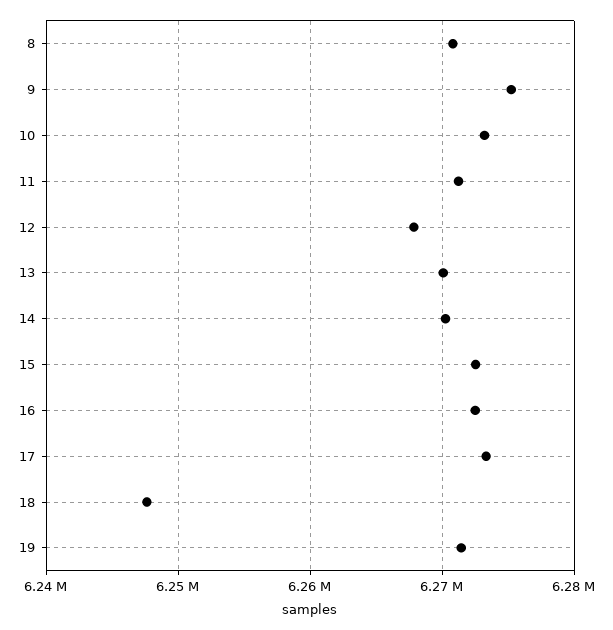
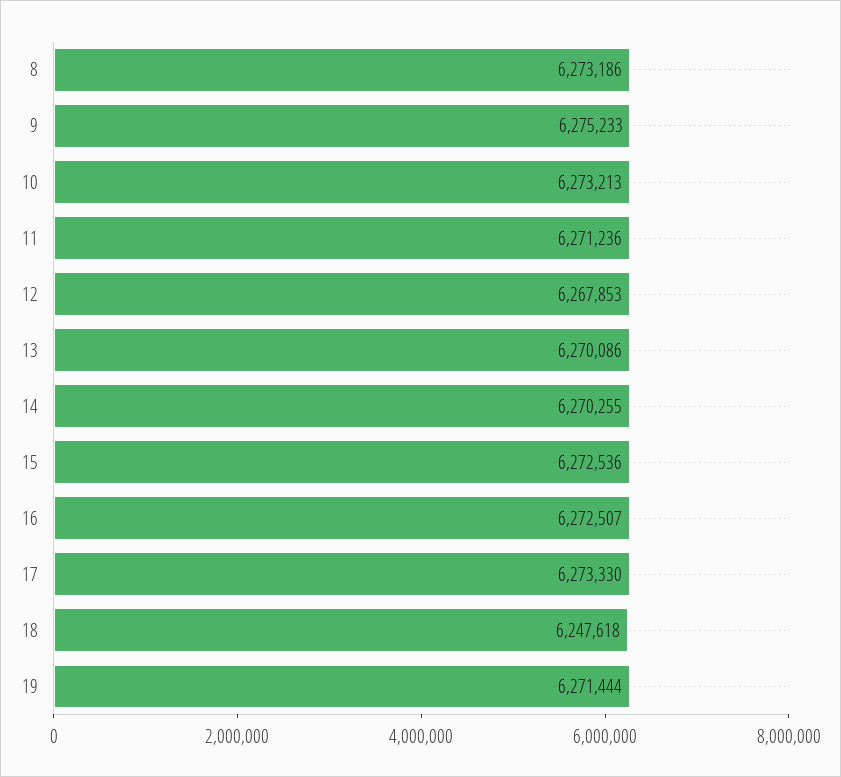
  {
-   "8": 6271000,
+   "8": 6273186,
    "9": 6275233,
    "10": 6273213,
    "11": 6271236,
    "12": 6267853,
    "13": 6270086,
    "14": 6270255,
    "15": 6272536,
    "16": 6272507,
    "17": 6273330,
    "18": 6247618,
    "19": 6271444
  }

